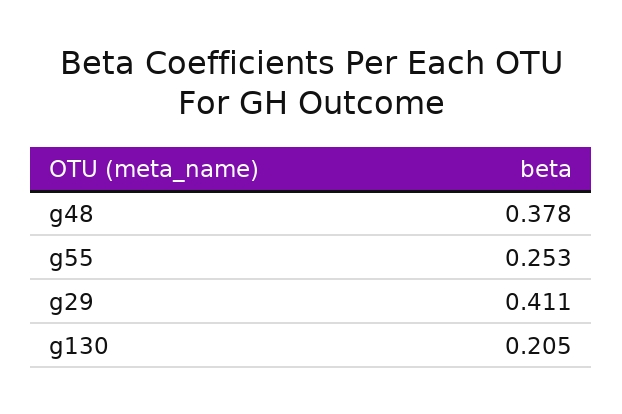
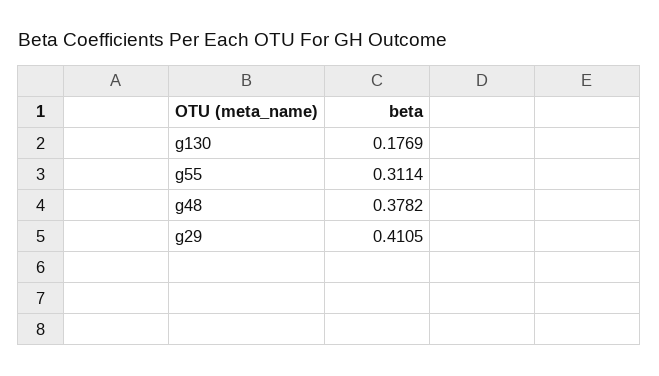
  {
    "g48": 0.3782,
-   "g55": 0.253,
+   "g55": 0.3114,
    "g29": 0.4105,
-   "g130": 0.205
+   "g130": 0.1769
  }

